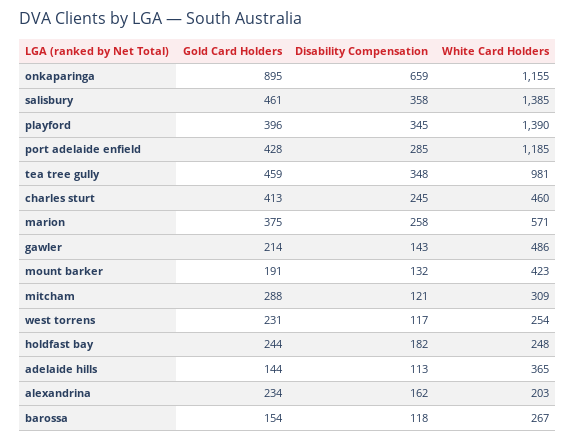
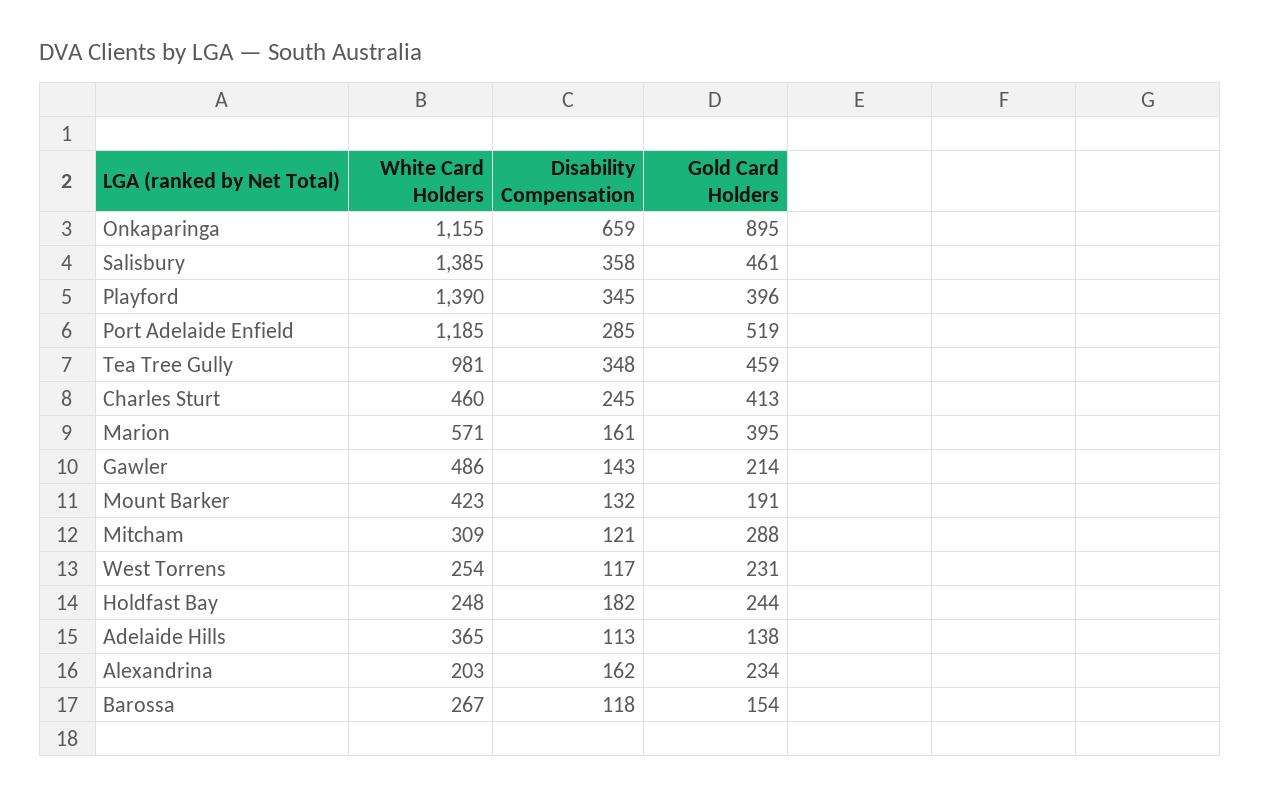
  {
    "Gold Card Holders": {
      "onkaparinga": 895,
      "salisbury": 461,
      "playford": 396,
-     "port adelaide enfield": 428,
+     "port adelaide enfield": 519,
      "tea tree gully": 459,
      "charles sturt": 413,
-     "marion": 375,
+     "marion": 395,
      "gawler": 214,
      "mount barker": 191,
      "mitcham": 288,
      "west torrens": 231,
      "holdfast bay": 244,
-     "adelaide hills": 144,
+     "adelaide hills": 138,
      "alexandrina": 234,
      "barossa": 154
    },
    "Disability Compensation": {
      "onkaparinga": 659,
      "salisbury": 358,
      "playford": 345,
      "port adelaide enfield": 285,
      "tea tree gully": 348,
      "charles sturt": 245,
-     "marion": 258,
+     "marion": 161,
      "gawler": 143,
      "mount barker": 132,
      "mitcham": 121,
      "west torrens": 117,
      "holdfast bay": 182,
      "adelaide hills": 113,
      "alexandrina": 162,
      "barossa": 118
    },
    "White Card Holders": {
      "onkaparinga": 1155,
      "salisbury": 1385,
      "playford": 1390,
      "port adelaide enfield": 1185,
      "tea tree gully": 981,
      "charles sturt": 460,
      "marion": 571,
      "gawler": 486,
      "mount barker": 423,
      "mitcham": 309,
      "west torrens": 254,
      "holdfast bay": 248,
      "adelaide hills": 365,
      "alexandrina": 203,
      "barossa": 267
    }
  }

